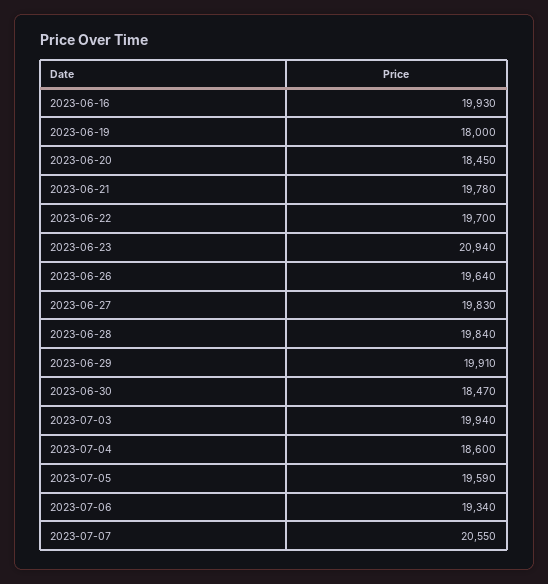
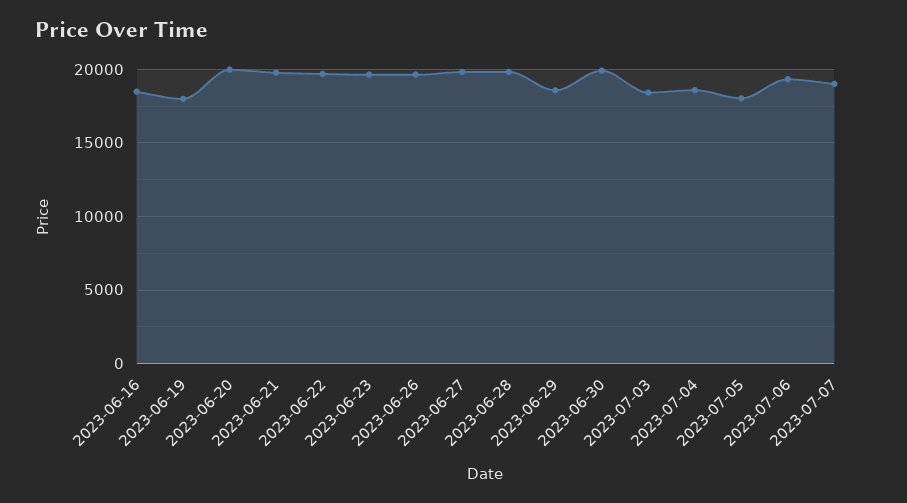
  {
-   "2023-06-16": 19930,
+   "2023-06-16": 18500,
    "2023-06-19": 18000,
-   "2023-06-20": 18450,
+   "2023-06-20": 20000,
    "2023-06-21": 19780,
    "2023-06-22": 19700,
-   "2023-06-23": 20940,
+   "2023-06-23": 19500,
    "2023-06-26": 19640,
    "2023-06-27": 19830,
    "2023-06-28": 19840,
-   "2023-06-29": 19910,
+   "2023-06-29": 18500,
-   "2023-06-30": 18470,
+   "2023-06-30": 20000,
-   "2023-07-03": 19940,
+   "2023-07-03": 18500,
    "2023-07-04": 18600,
-   "2023-07-05": 19590,
+   "2023-07-05": 18000,
    "2023-07-06": 19340,
-   "2023-07-07": 20550
+   "2023-07-07": 19000
  }

